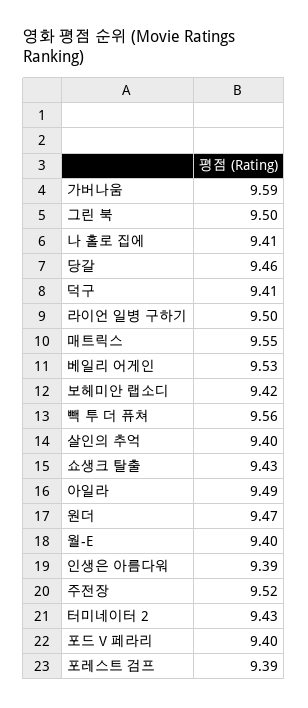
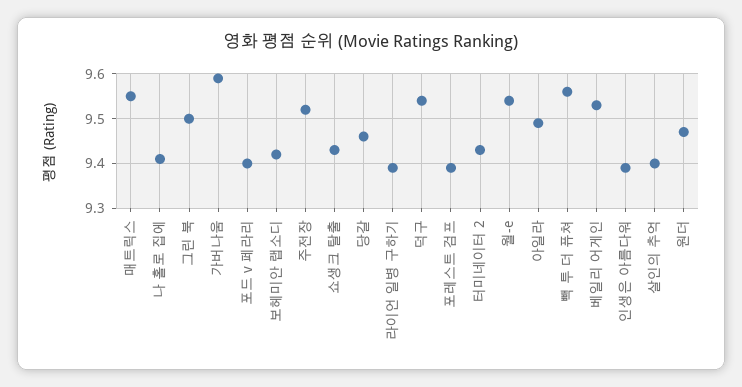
  {
    "가버나움": 9.59,
    "그린 북": 9.5,
    "나 홀로 집에": 9.41,
    "당갈": 9.46,
-   "덕구": 9.41,
+   "덕구": 9.55,
-   "라이언 일병 구하기": 9.5,
+   "라이언 일병 구하기": 9.4,
    "매트릭스": 9.55,
    "베일리 어게인": 9.53,
    "보헤미안 랩소디": 9.42,
    "빽 투 더 퓨쳐": 9.56,
    "살인의 추억": 9.4,
    "쇼생크 탈출": 9.43,
    "아일라": 9.49,
    "원더": 9.47,
-   "월-E": 9.4,
+   "월-E": 9.55,
    "인생은 아름다워": 9.39,
    "주전장": 9.52,
    "터미네이터 2": 9.43,
    "포드 V 페라리": 9.4,
    "포레스트 검프": 9.39
  }

